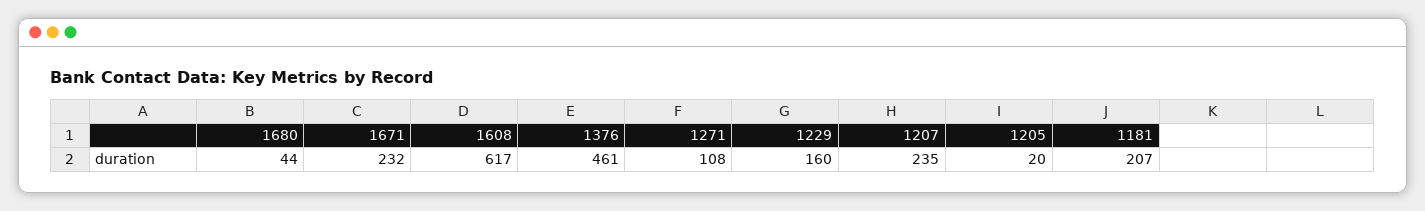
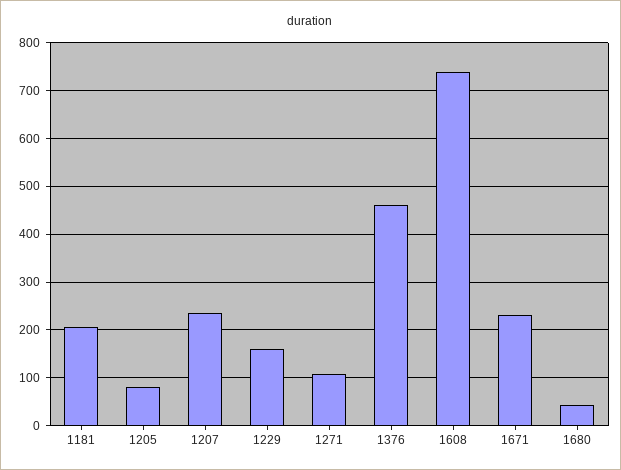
  {
    "1680": 44,
    "1671": 232,
-   "1608": 617,
+   "1608": 740,
    "1376": 461,
    "1271": 108,
    "1229": 160,
    "1207": 235,
-   "1205": 20,
+   "1205": 80,
    "1181": 207
  }

